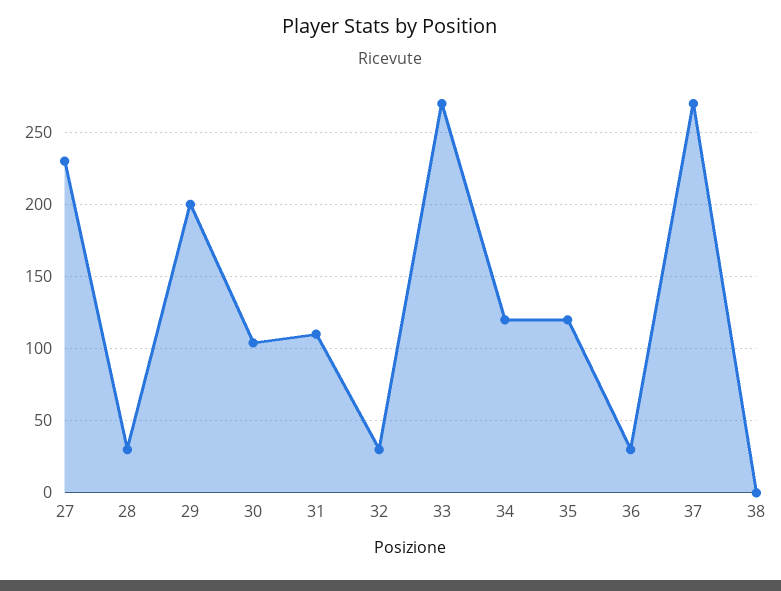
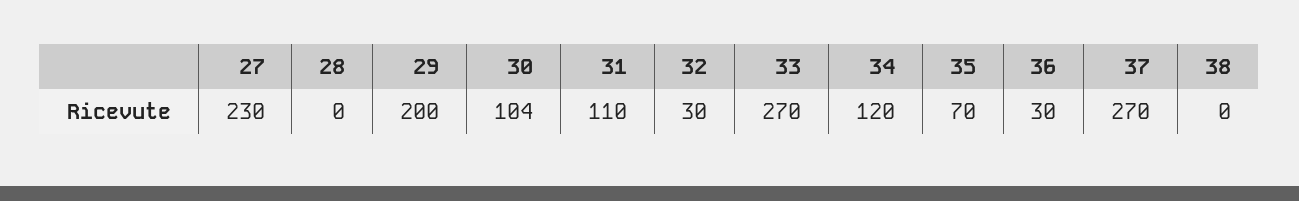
  {
    "27": 230,
-   "28": 30,
+   "28": 0,
    "29": 200,
    "30": 104,
    "31": 110,
    "32": 30,
    "33": 270,
    "34": 120,
-   "35": 120,
+   "35": 70,
    "36": 30,
    "37": 270,
    "38": 0
  }

